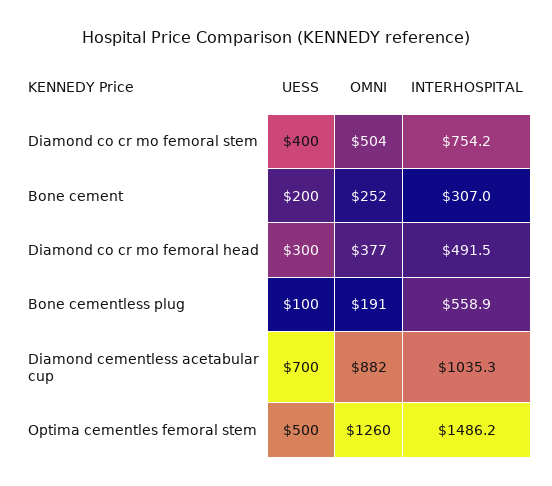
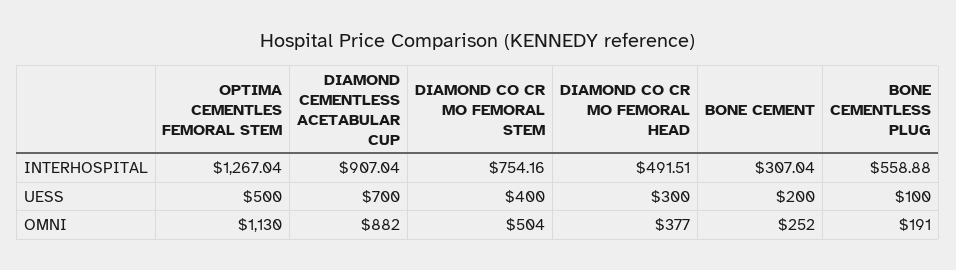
  {
    "UESS": {
      "Diamond co cr mo femoral stem": 400,
      "Bone cement": 200,
      "Diamond co cr mo femoral head": 300,
      "Bone cementless plug": 100,
      "Diamond cementless acetabular cup": 700,
      "Optima cementles femoral stem": 500
    },
    "OMNI": {
      "Diamond co cr mo femoral stem": 504,
      "Bone cement": 252,
      "Diamond co cr mo femoral head": 377,
      "Bone cementless plug": 191,
      "Diamond cementless acetabular cup": 882,
-     "Optima cementles femoral stem": 1260
+     "Optima cementles femoral stem": 1130
    },
    "INTERHOSPITAL": {
      "Diamond co cr mo femoral stem": 754.16,
      "Bone cement": 307.04,
      "Diamond co cr mo femoral head": 491.51,
      "Bone cementless plug": 558.88,
-     "Diamond cementless acetabular cup": 1035.3,
+     "Diamond cementless acetabular cup": 907.04,
-     "Optima cementles femoral stem": 1486.2
+     "Optima cementles femoral stem": 1267.04
    }
  }

